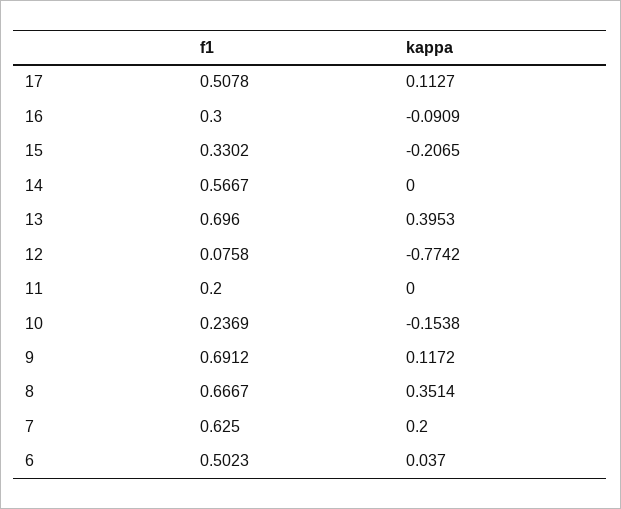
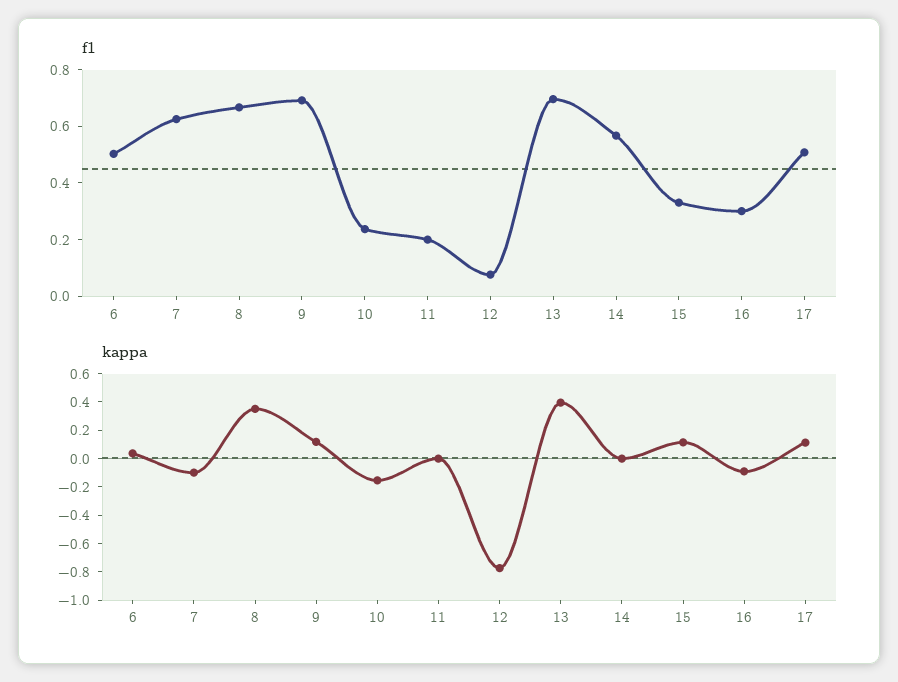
  {
    "f1": {
      "17": 0.5078,
      "16": 0.3,
      "15": 0.3302,
      "14": 0.5667,
      "13": 0.696,
      "12": 0.0758,
      "11": 0.2,
      "10": 0.2369,
      "9": 0.6912,
      "8": 0.6667,
      "7": 0.625,
      "6": 0.5023
    },
    "kappa": {
      "17": 0.1127,
      "16": -0.0909,
-     "15": -0.2065,
+     "15": 0.1,
      "14": 0,
      "13": 0.3953,
      "12": -0.7742,
      "11": 0,
      "10": -0.1538,
      "9": 0.1172,
      "8": 0.3514,
-     "7": 0.2,
+     "7": -0.1,
      "6": 0.037
    }
  }

